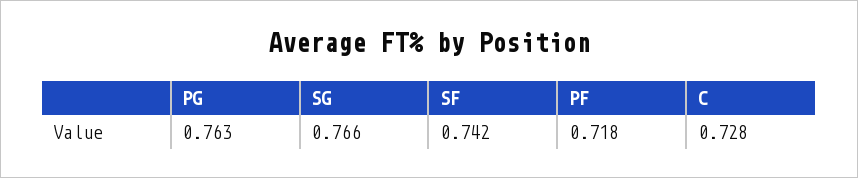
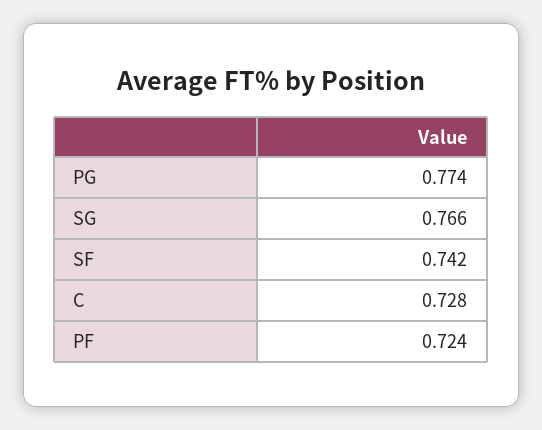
  {
-   "PG": 0.763,
+   "PG": 0.774,
    "SG": 0.766,
    "SF": 0.742,
-   "PF": 0.718,
+   "PF": 0.724,
    "C": 0.728
  }

